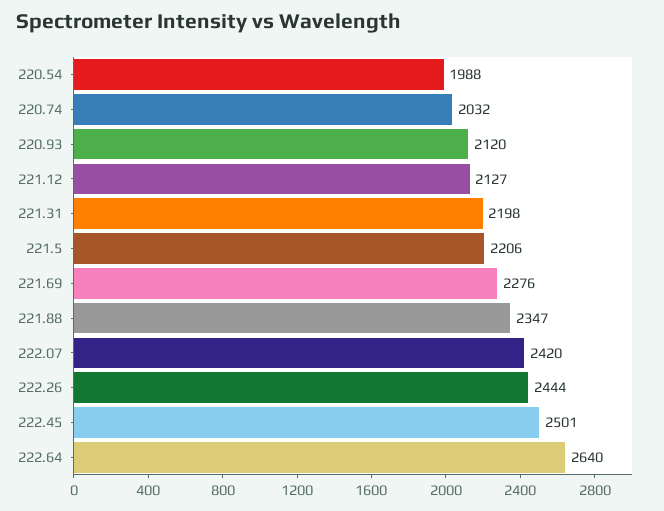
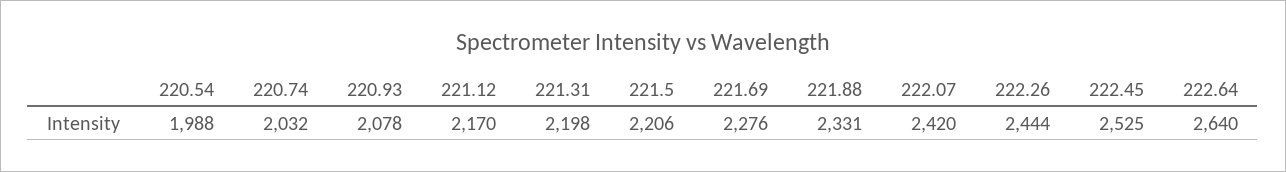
  {
    "220.54": 1988,
    "220.74": 2032,
-   "220.93": 2120,
+   "220.93": 2078,
-   "221.12": 2127,
+   "221.12": 2170,
    "221.31": 2198,
    "221.5": 2206,
    "221.69": 2276,
-   "221.88": 2347,
+   "221.88": 2331,
    "222.07": 2420,
    "222.26": 2444,
-   "222.45": 2501,
+   "222.45": 2525,
    "222.64": 2640
  }

